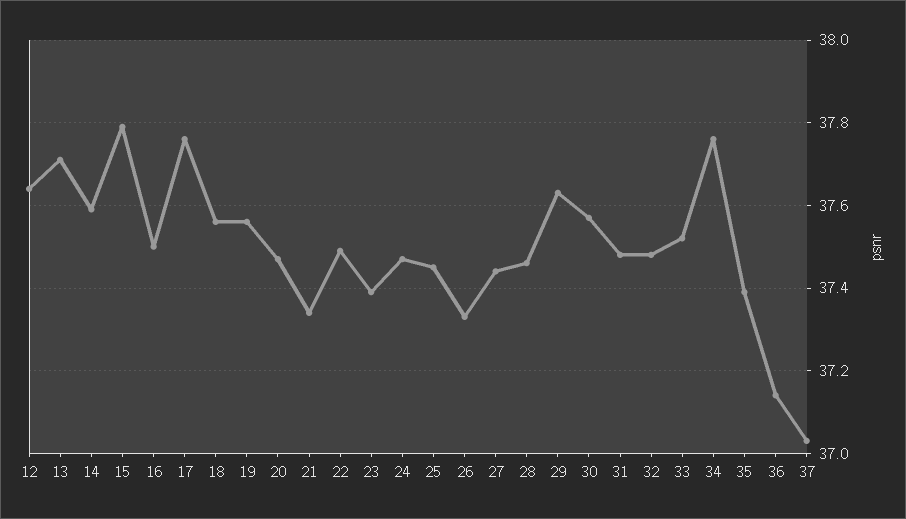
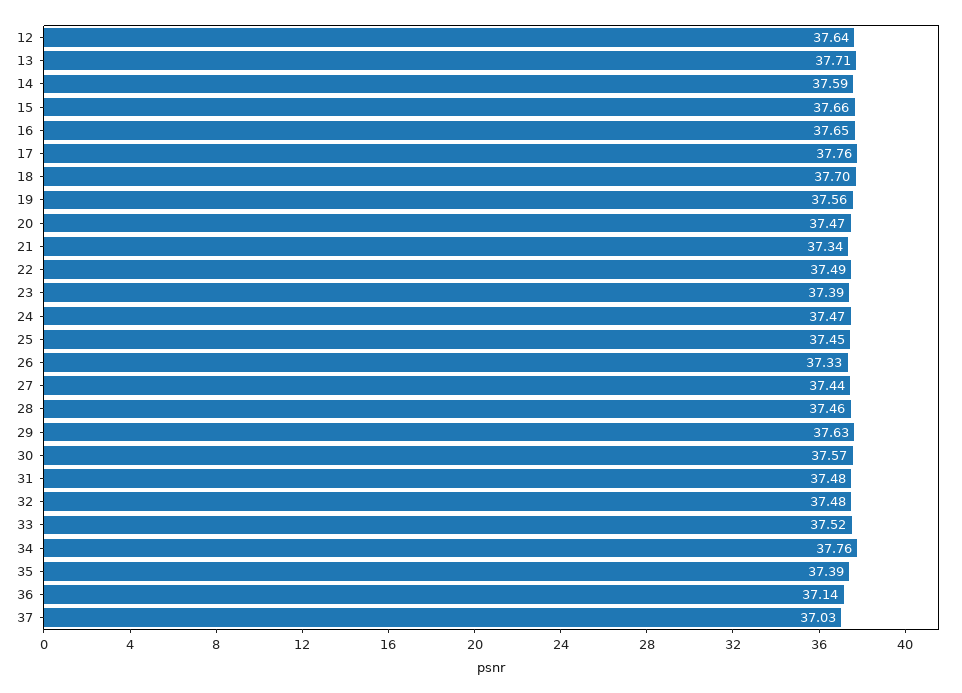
  {
    "12": 37.64,
    "13": 37.71,
    "14": 37.59,
-   "15": 37.8,
+   "15": 37.66,
-   "16": 37.5,
+   "16": 37.65,
    "17": 37.76,
-   "18": 37.55,
+   "18": 37.7,
    "19": 37.56,
    "20": 37.47,
    "21": 37.34,
    "22": 37.49,
    "23": 37.39,
    "24": 37.47,
    "25": 37.45,
    "26": 37.33,
    "27": 37.44,
    "28": 37.46,
    "29": 37.63,
    "30": 37.57,
    "31": 37.48,
    "32": 37.48,
    "33": 37.52,
    "34": 37.76,
    "35": 37.39,
    "36": 37.14,
    "37": 37.03
  }

